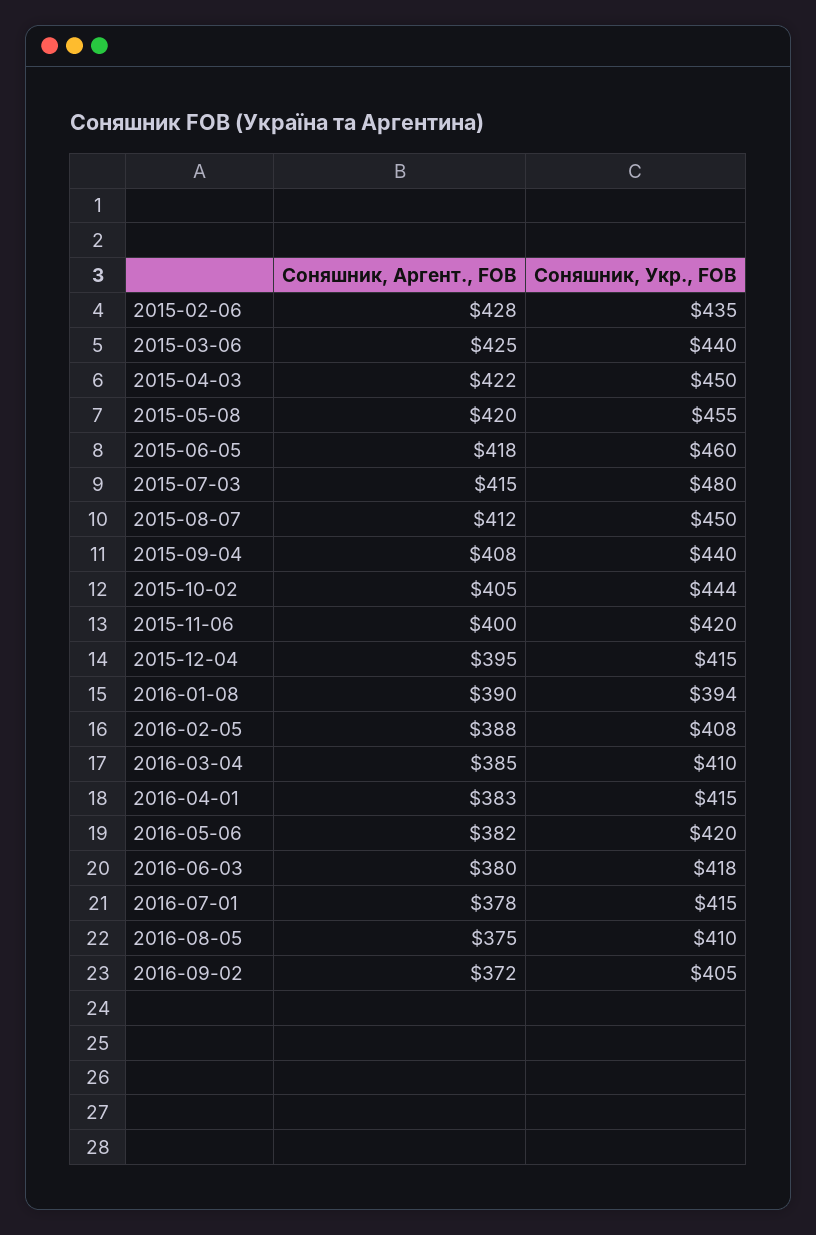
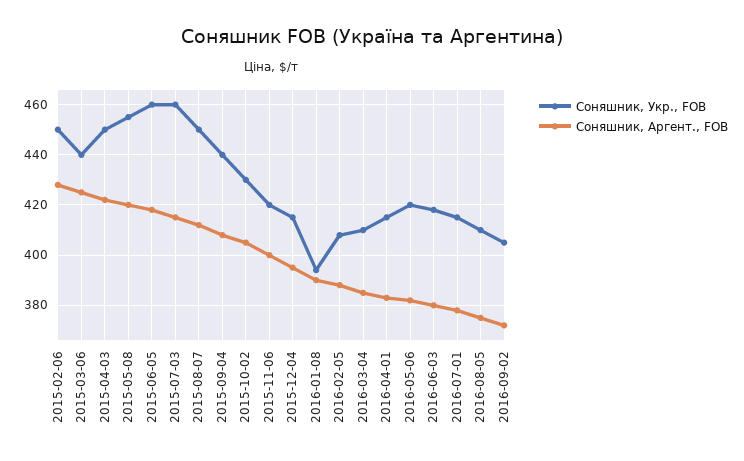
  {
    "Соняшник, Аргент., FOB": {
      "2015-02-06": 428,
      "2015-03-06": 425,
      "2015-04-03": 422,
      "2015-05-08": 420,
      "2015-06-05": 418,
      "2015-07-03": 415,
      "2015-08-07": 412,
      "2015-09-04": 408,
      "2015-10-02": 405,
      "2015-11-06": 400,
      "2015-12-04": 395,
      "2016-01-08": 390,
      "2016-02-05": 388,
      "2016-03-04": 385,
      "2016-04-01": 383,
      "2016-05-06": 382,
      "2016-06-03": 380,
      "2016-07-01": 378,
      "2016-08-05": 375,
      "2016-09-02": 372
    },
    "Соняшник, Укр., FOB": {
-     "2015-02-06": 435,
+     "2015-02-06": 450,
      "2015-03-06": 440,
      "2015-04-03": 450,
      "2015-05-08": 455,
      "2015-06-05": 460,
-     "2015-07-03": 480,
+     "2015-07-03": 460,
      "2015-08-07": 450,
      "2015-09-04": 440,
-     "2015-10-02": 444,
+     "2015-10-02": 430,
      "2015-11-06": 420,
      "2015-12-04": 415,
      "2016-01-08": 394,
      "2016-02-05": 408,
      "2016-03-04": 410,
      "2016-04-01": 415,
      "2016-05-06": 420,
      "2016-06-03": 418,
      "2016-07-01": 415,
      "2016-08-05": 410,
      "2016-09-02": 405
    }
  }

